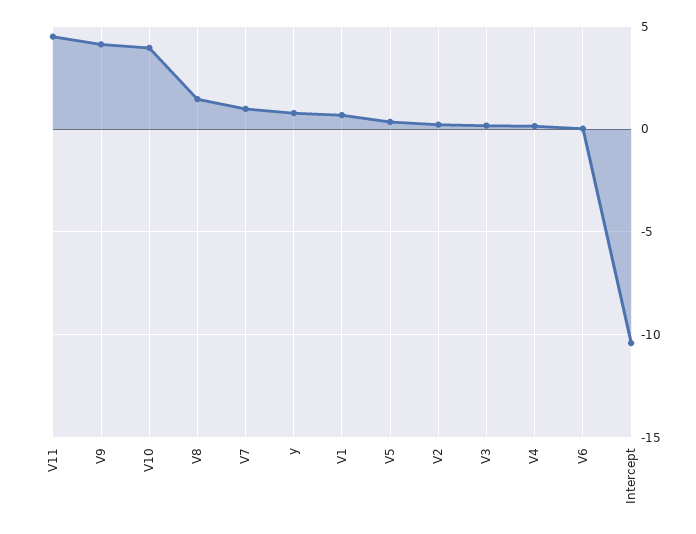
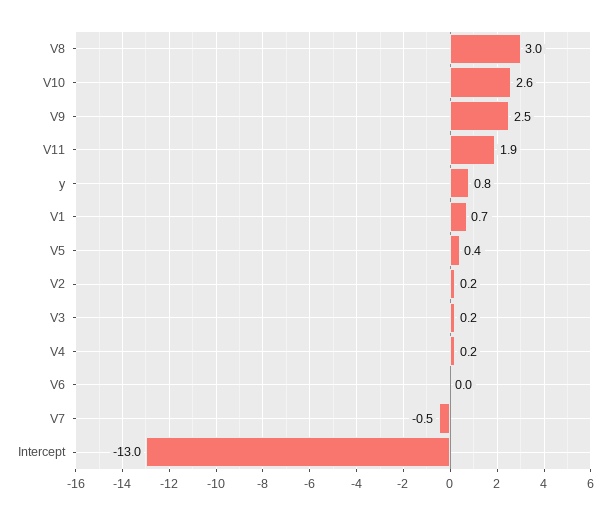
  {
-   "V11": 4.5,
+   "V11": 1.9,
-   "V9": 4,
+   "V9": 2.5,
-   "V10": 4,
+   "V10": 2.6,
-   "V8": 1.5,
+   "V8": 3,
-   "V7": 1,
+   "V7": -0.5,
    "y": 0.8,
    "V1": 0.7,
    "V5": 0.4,
    "V2": 0.2,
    "V3": 0.2,
    "V4": 0.2,
    "V6": 0,
-   "Intercept": -10.5
+   "Intercept": -13
  }

